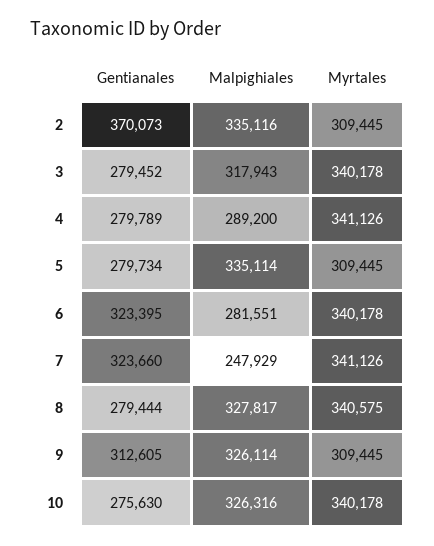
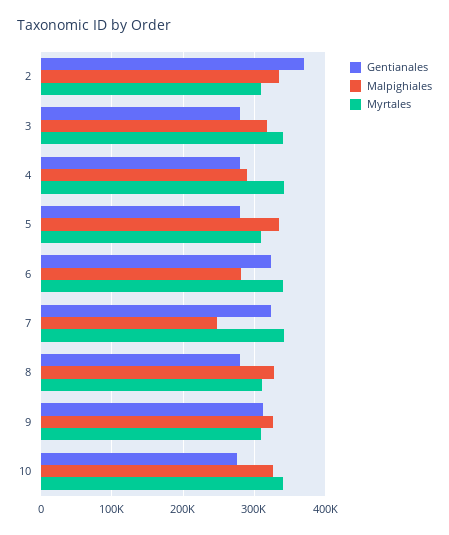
  {
    "Gentianales": {
      "2": 370073,
      "3": 279452,
      "4": 279789,
      "5": 279734,
      "6": 323395,
      "7": 323660,
      "8": 279444,
      "9": 312605,
      "10": 275630
    },
    "Malpighiales": {
      "2": 335116,
      "3": 317943,
      "4": 289200,
      "5": 335114,
      "6": 281551,
      "7": 247929,
      "8": 327817,
      "9": 326114,
      "10": 326316
    },
    "Myrtales": {
      "2": 309445,
      "3": 340178,
      "4": 341126,
      "5": 309445,
      "6": 340178,
      "7": 341126,
-     "8": 340575,
+     "8": 310000,
      "9": 309445,
      "10": 340178
    }
  }

